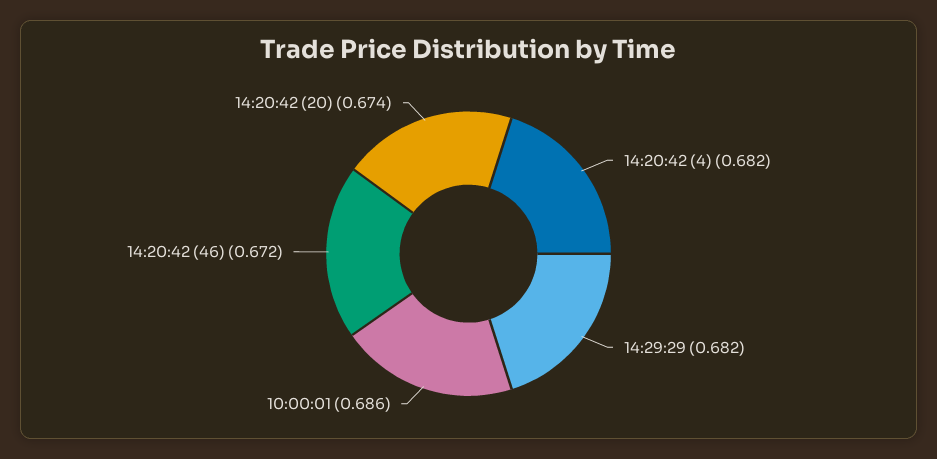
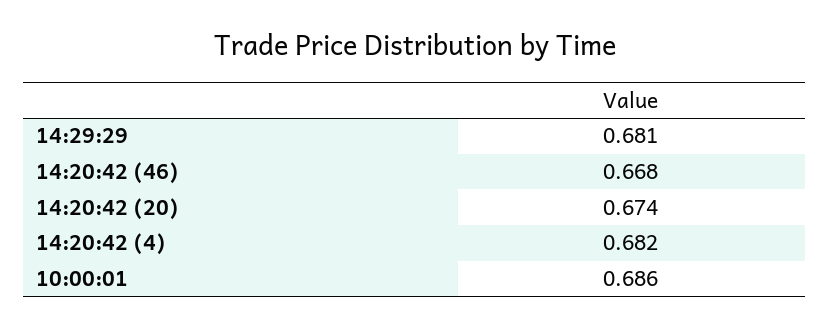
  {
    "14:20:42 (4)": 0.682,
-   "14:29:29": 0.682,
+   "14:29:29": 0.681,
    "10:00:01": 0.686,
-   "14:20:42 (46)": 0.672,
+   "14:20:42 (46)": 0.668,
    "14:20:42 (20)": 0.674
  }

